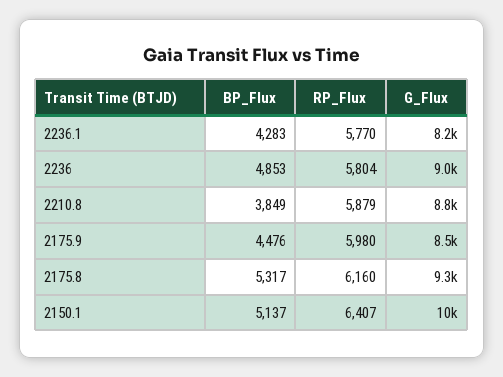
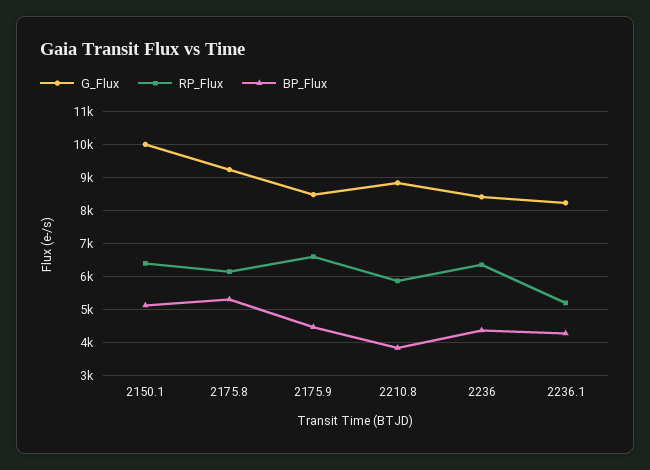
  {
    "BP_Flux": {
      "2236.1": 4283,
-     "2236": 4853,
+     "2236": 4400,
      "2210.8": 3849,
      "2175.9": 4476,
      "2175.8": 5317,
      "2150.1": 5137
    },
    "RP_Flux": {
-     "2236.1": 5770,
+     "2236.1": 5200,
-     "2236": 5804,
+     "2236": 6400,
      "2210.8": 5879,
-     "2175.9": 5980,
+     "2175.9": 6600,
      "2175.8": 6160,
      "2150.1": 6407
    },
    "G_Flux": {
      "2236.1": 8200,
-     "2236": 9000,
+     "2236": 8400,
      "2210.8": 8800,
      "2175.9": 8500,
      "2175.8": 9300,
      "2150.1": 10000
    }
  }

